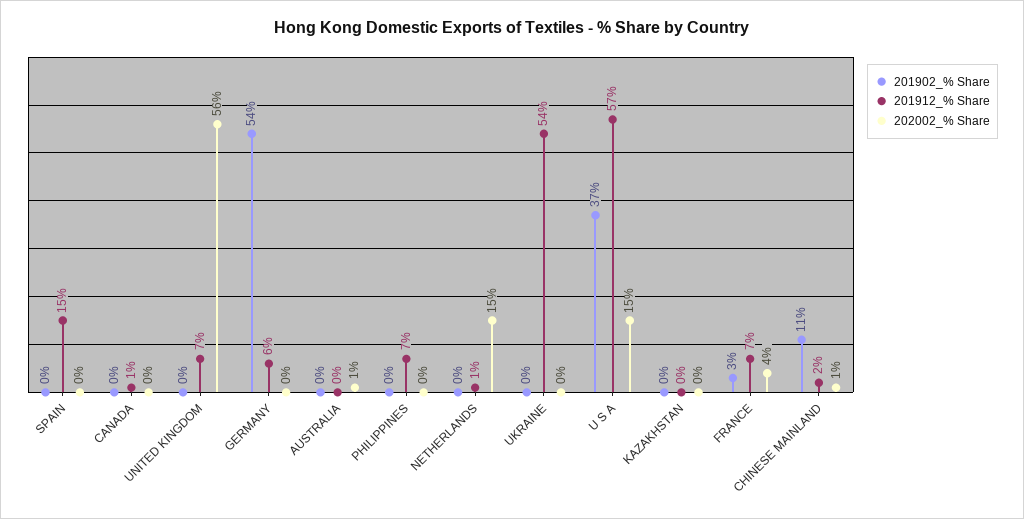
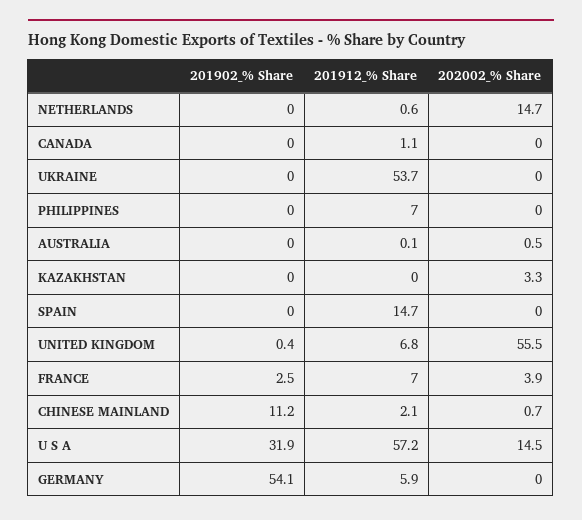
  {
    "201902_% Share": {
      "SPAIN": 0,
      "CANADA": 0,
      "UNITED KINGDOM": 0.4,
      "GERMANY": 54.1,
      "AUSTRALIA": 0,
      "PHILIPPINES": 0,
      "NETHERLANDS": 0,
      "UKRAINE": 0,
-     "U S A": 37,
+     "U S A": 31.9,
      "KAZAKHSTAN": 0,
      "FRANCE": 2.5,
      "CHINESE MAINLAND": 11.2
    },
    "201912_% Share": {
      "SPAIN": 14.7,
      "CANADA": 1.1,
      "UNITED KINGDOM": 6.8,
      "GERMANY": 5.9,
      "AUSTRALIA": 0.1,
      "PHILIPPINES": 7,
      "NETHERLANDS": 0.6,
      "UKRAINE": 53.7,
      "U S A": 57.2,
      "KAZAKHSTAN": 0,
      "FRANCE": 7,
      "CHINESE MAINLAND": 2.1
    },
    "202002_% Share": {
      "SPAIN": 0,
      "CANADA": 0,
      "UNITED KINGDOM": 55.5,
      "GERMANY": 0,
      "AUSTRALIA": 0.5,
      "PHILIPPINES": 0,
      "NETHERLANDS": 14.7,
      "UKRAINE": 0,
      "U S A": 14.5,
-     "KAZAKHSTAN": 0,
+     "KAZAKHSTAN": 3.3,
      "FRANCE": 3.9,
      "CHINESE MAINLAND": 0.7
    }
  }

